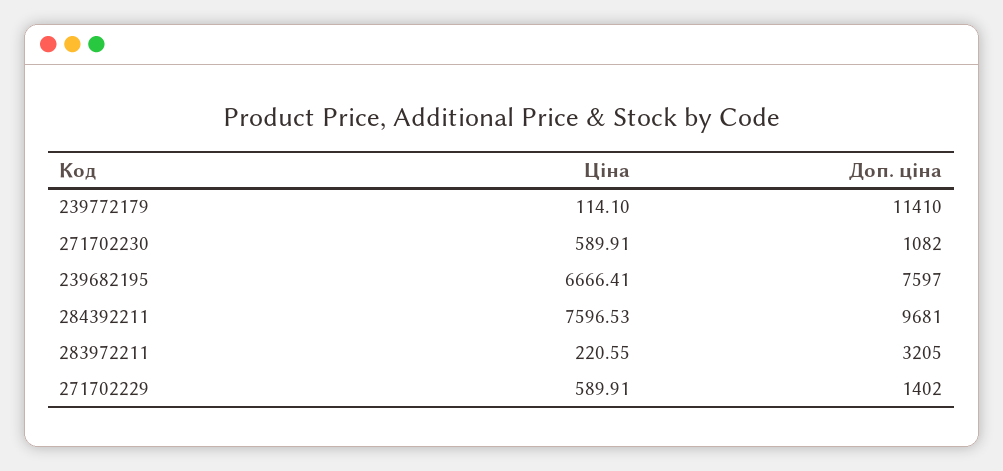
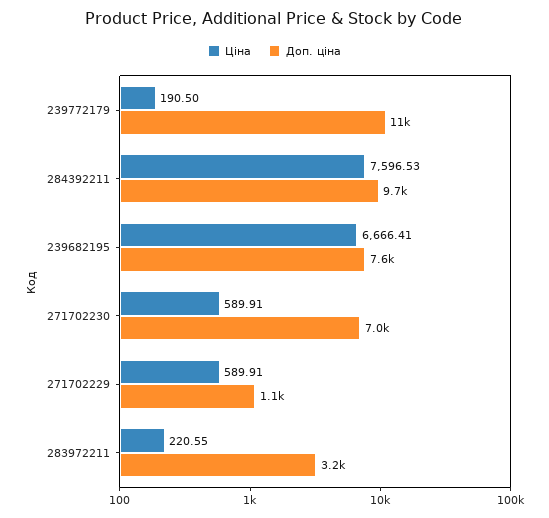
  {
    "Ціна": {
-     "239772179": 114.1,
+     "239772179": 190.5,
      "271702230": 589.91,
      "239682195": 6666.41,
      "284392211": 7596.53,
      "283972211": 220.55,
      "271702229": 589.91
    },
    "Доп. ціна": {
      "239772179": 11410,
-     "271702230": 1082,
+     "271702230": 7000,
      "239682195": 7597,
      "284392211": 9681,
      "283972211": 3205,
-     "271702229": 1402
+     "271702229": 1100
    }
  }

